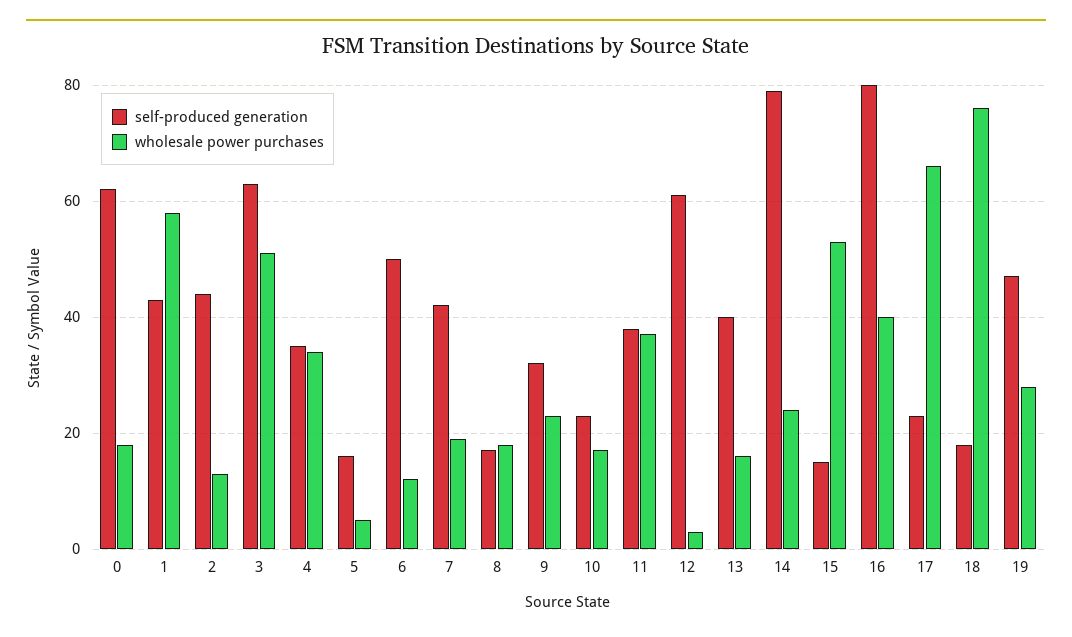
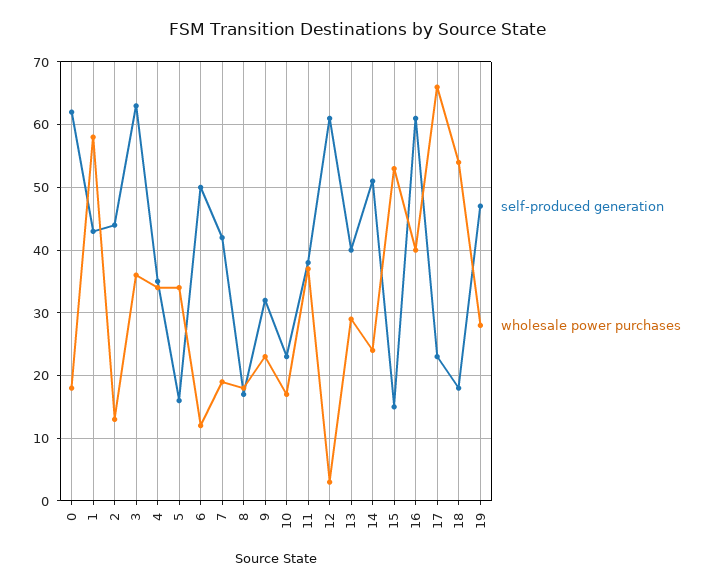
  {
    "self-produced generation": {
      "0": 62,
      "1": 43,
      "2": 44,
      "3": 63,
      "4": 35,
      "5": 16,
      "6": 50,
      "7": 42,
      "8": 17,
      "9": 32,
      "10": 23,
      "11": 38,
      "12": 61,
      "13": 40,
-     "14": 80,
+     "14": 51,
      "15": 15,
-     "16": 80,
+     "16": 61,
      "17": 23,
      "18": 18,
      "19": 47
    },
    "wholesale power purchases": {
      "0": 18,
      "1": 58,
      "2": 13,
-     "3": 50,
+     "3": 36,
      "4": 34,
-     "5": 5,
+     "5": 34,
      "6": 12,
      "7": 19,
      "8": 18,
      "9": 23,
      "10": 17,
      "11": 37,
      "12": 3,
-     "13": 15,
+     "13": 29,
      "14": 24,
      "15": 53,
      "16": 40,
      "17": 66,
-     "18": 75,
+     "18": 54,
      "19": 28
    }
  }

